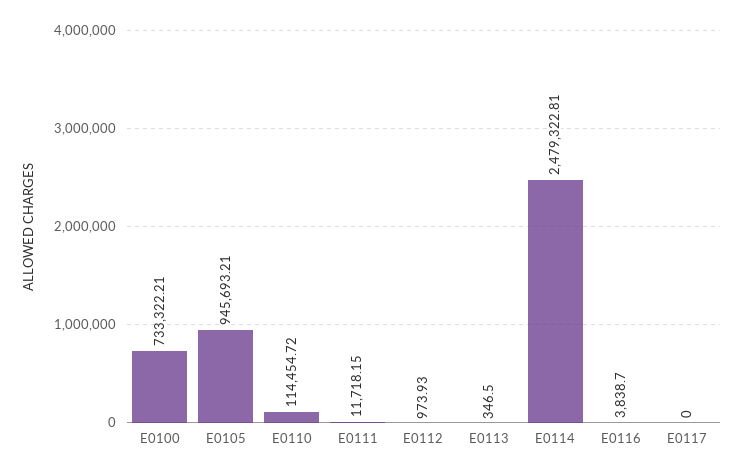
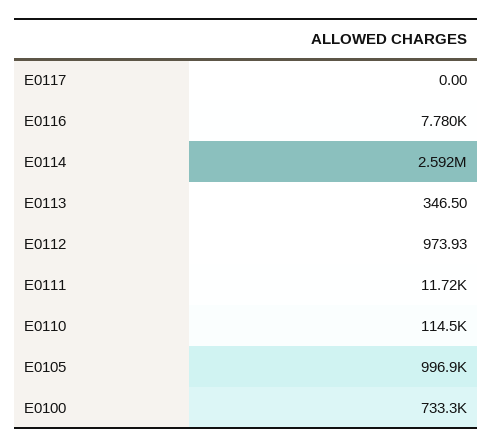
  {
    "E0100": 733322.21,
-   "E0105": 945693.21,
+   "E0105": 996900,
    "E0110": 114454.72,
    "E0111": 11718.15,
    "E0112": 973.93,
    "E0113": 346.5,
-   "E0114": 2479322.81,
+   "E0114": 2592000,
-   "E0116": 3838.7,
+   "E0116": 7780,
    "E0117": 0
  }

